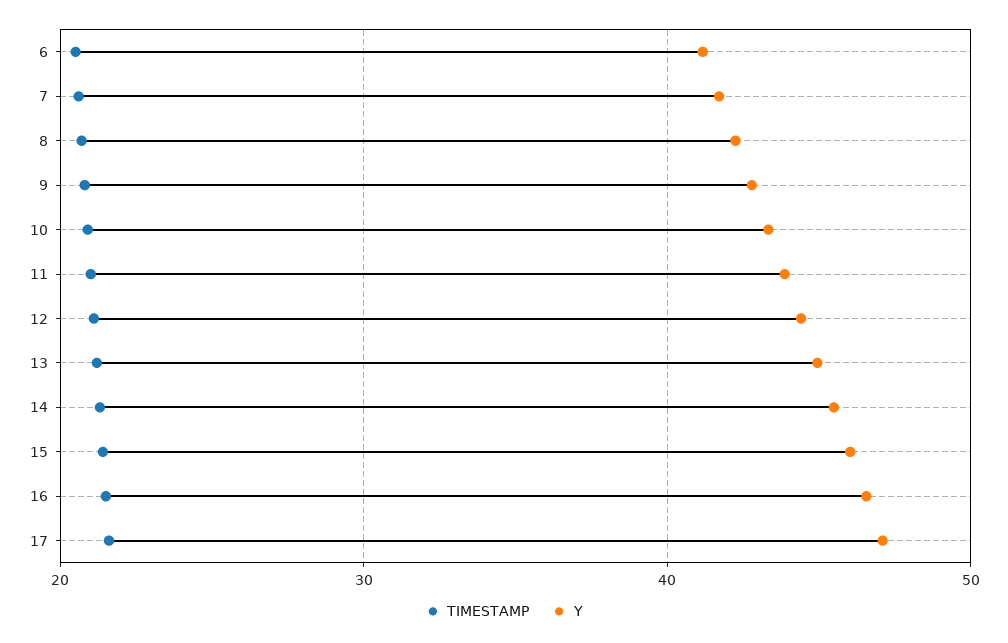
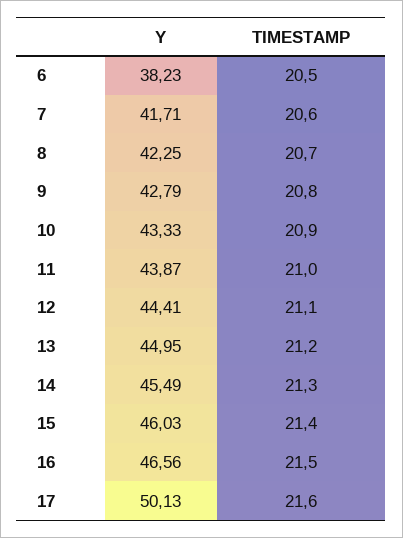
  {
    "TIMESTAMP": {
      "6": 20.5,
      "7": 20.6,
      "8": 20.7,
      "9": 20.8,
      "10": 20.9,
      "11": 21,
      "12": 21.1,
      "13": 21.2,
      "14": 21.3,
      "15": 21.4,
      "16": 21.5,
      "17": 21.6
    },
    "Y": {
-     "6": 41,
+     "6": 38.23,
      "7": 41.71,
      "8": 42.25,
      "9": 42.79,
      "10": 43.33,
      "11": 43.87,
      "12": 44.41,
      "13": 44.95,
      "14": 45.49,
      "15": 46.03,
      "16": 46.56,
-     "17": 47
+     "17": 50.13
    }
  }

